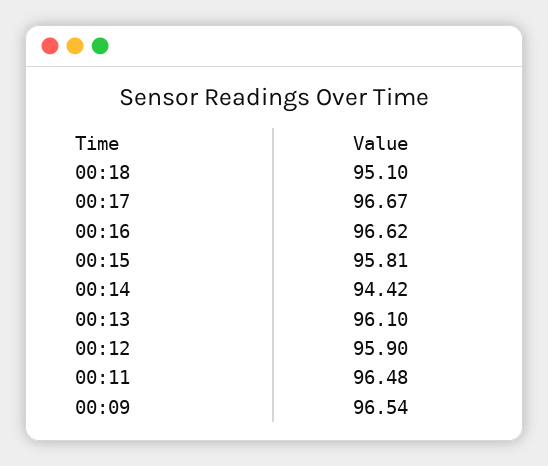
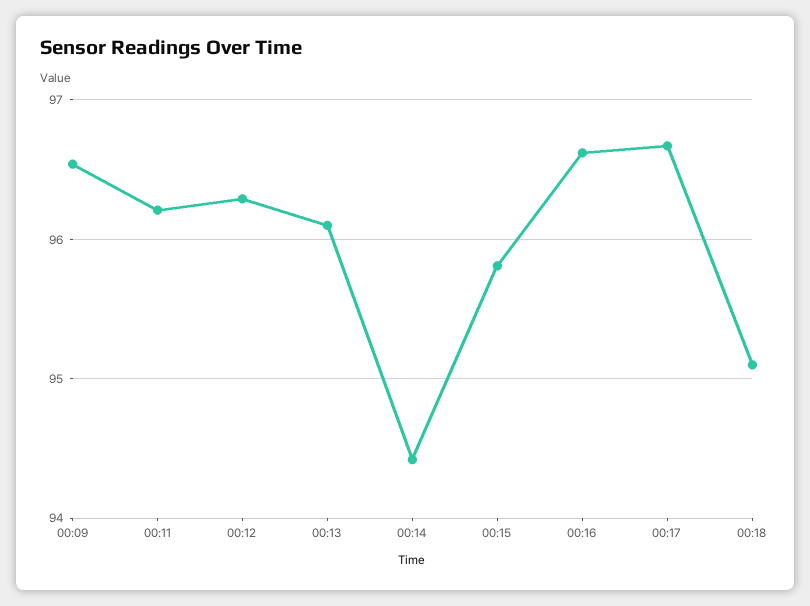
  {
    "00:18": 95.1,
    "00:17": 96.67,
    "00:16": 96.62,
    "00:15": 95.81,
    "00:14": 94.42,
    "00:13": 96.1,
-   "00:12": 95.9,
+   "00:12": 96.3,
-   "00:11": 96.48,
+   "00:11": 96.2,
    "00:09": 96.54
  }

